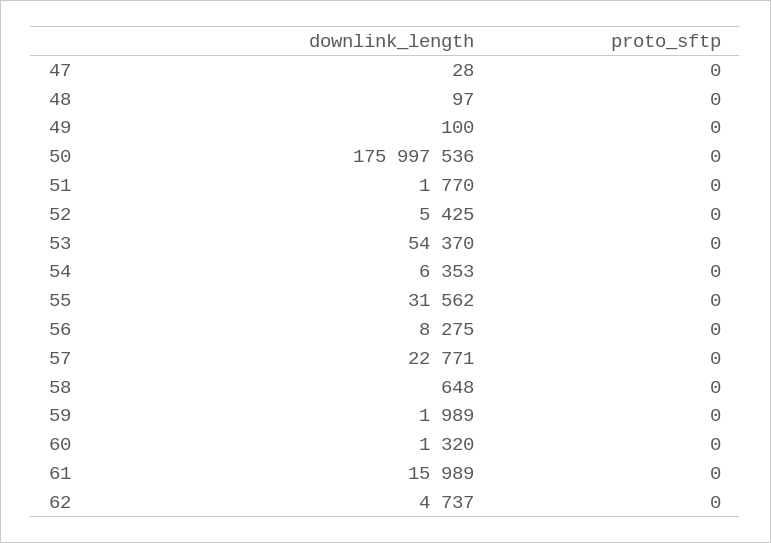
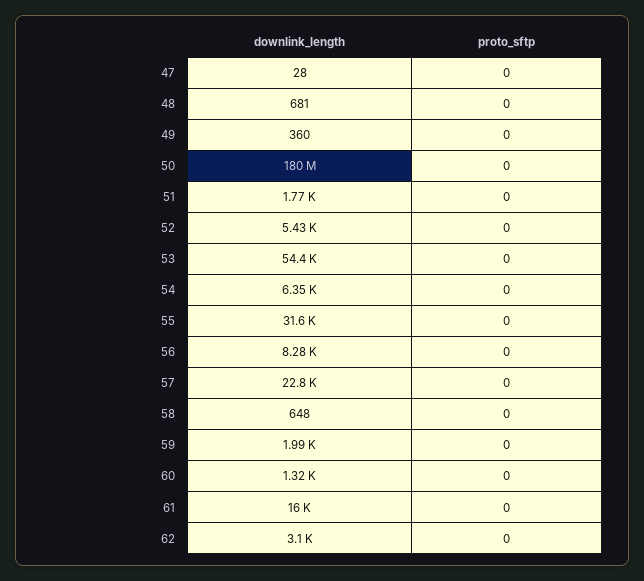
  {
    "downlink_length": {
      "47": 28,
-     "48": 97,
+     "48": 681,
-     "49": 100,
+     "49": 360,
-     "50": 175997536,
+     "50": 180000000,
      "51": 1770,
      "52": 5425,
      "53": 54370,
      "54": 6353,
      "55": 31562,
      "56": 8275,
      "57": 22771,
      "58": 648,
      "59": 1989,
      "60": 1320,
      "61": 15989,
-     "62": 4737
+     "62": 3100
    },
    "proto_sftp": {
      "47": 0,
      "48": 0,
      "49": 0,
      "50": 0,
      "51": 0,
      "52": 0,
      "53": 0,
      "54": 0,
      "55": 0,
      "56": 0,
      "57": 0,
      "58": 0,
      "59": 0,
      "60": 0,
      "61": 0,
      "62": 0
    }
  }

